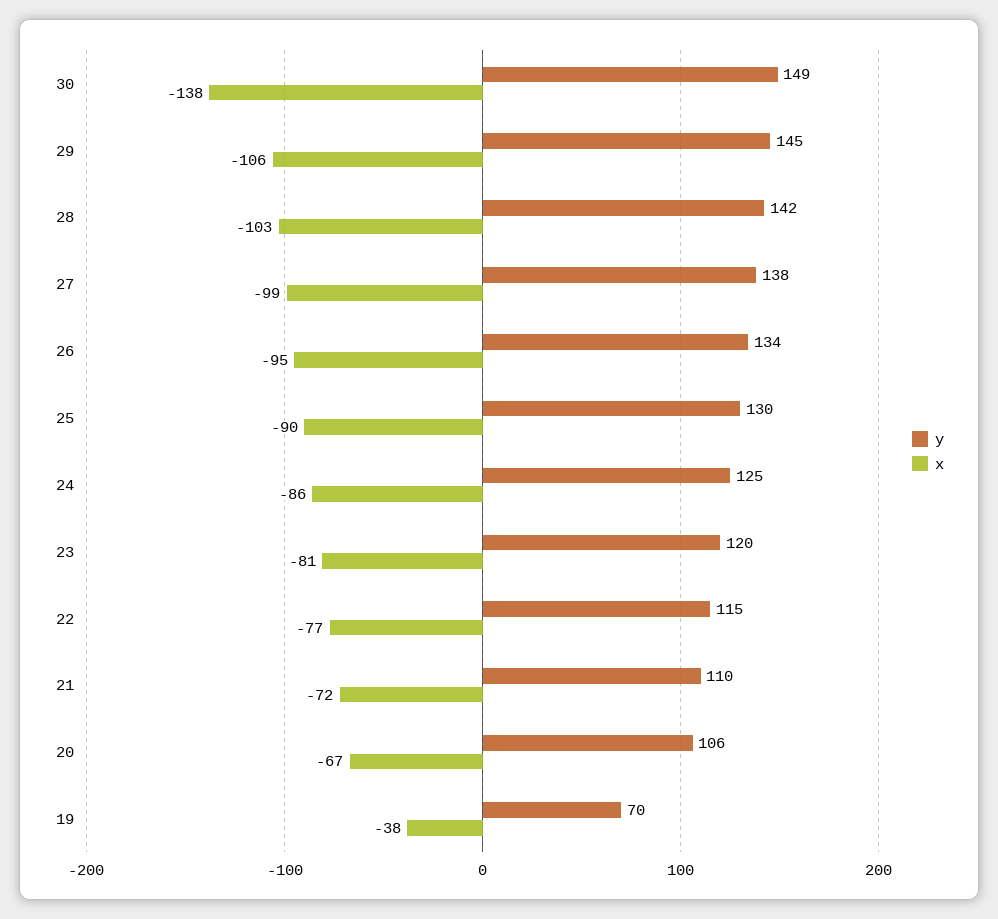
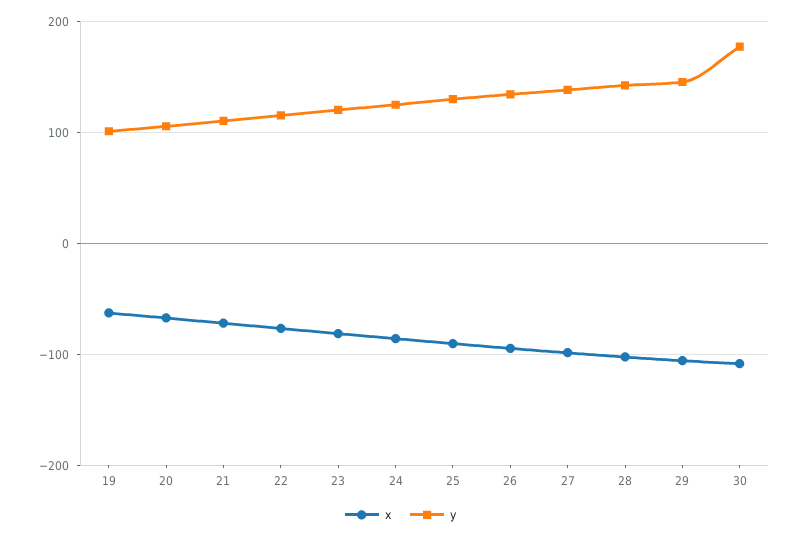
  {
    "y": {
-     "30": 149,
+     "30": 180,
      "29": 145,
      "28": 142,
      "27": 138,
      "26": 134,
      "25": 130,
      "24": 125,
      "23": 120,
      "22": 115,
      "21": 110,
      "20": 106,
-     "19": 70
+     "19": 100
    },
    "x": {
-     "30": -138,
+     "30": -110,
      "29": -106,
      "28": -103,
      "27": -99,
      "26": -95,
      "25": -90,
      "24": -86,
      "23": -81,
      "22": -77,
      "21": -72,
      "20": -67,
-     "19": -38
+     "19": -60
    }
  }

